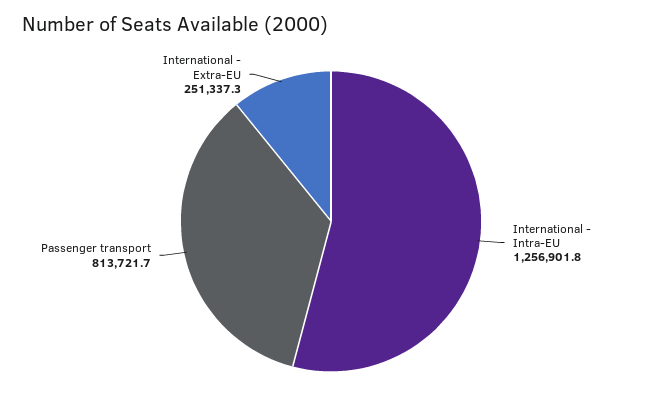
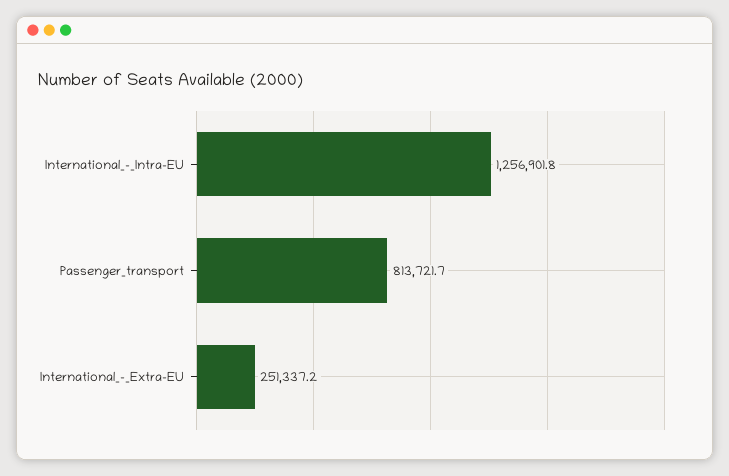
  {
    "International - Intra-EU": 1256901.8,
    "Passenger transport": 813721.7,
-   "International - Extra-EU": 251337.3
+   "International - Extra-EU": 251337.2
  }

